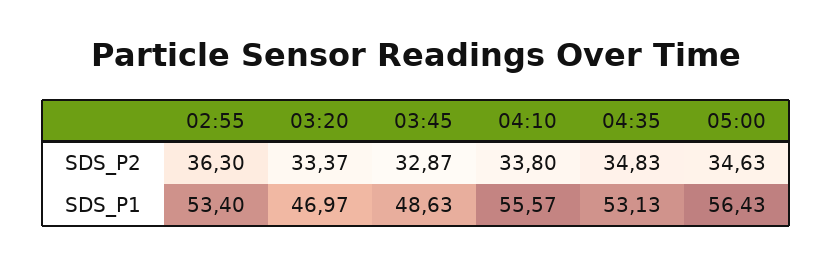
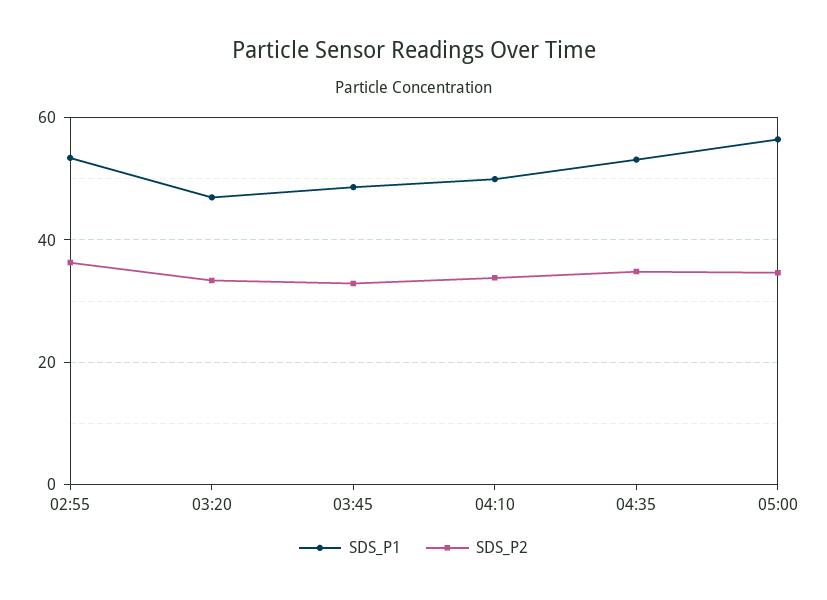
  {
    "SDS_P2": {
      "02:55": 36.3,
      "03:20": 33.37,
      "03:45": 32.87,
      "04:10": 33.8,
      "04:35": 34.83,
      "05:00": 34.63
    },
    "SDS_P1": {
      "02:55": 53.4,
      "03:20": 46.97,
      "03:45": 48.63,
-     "04:10": 55.57,
+     "04:10": 50,
      "04:35": 53.13,
      "05:00": 56.43
    }
  }

